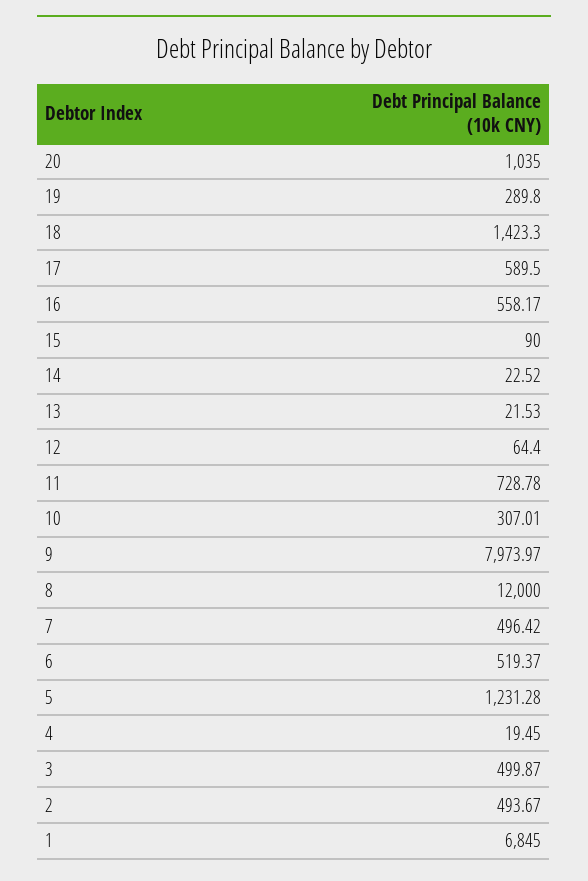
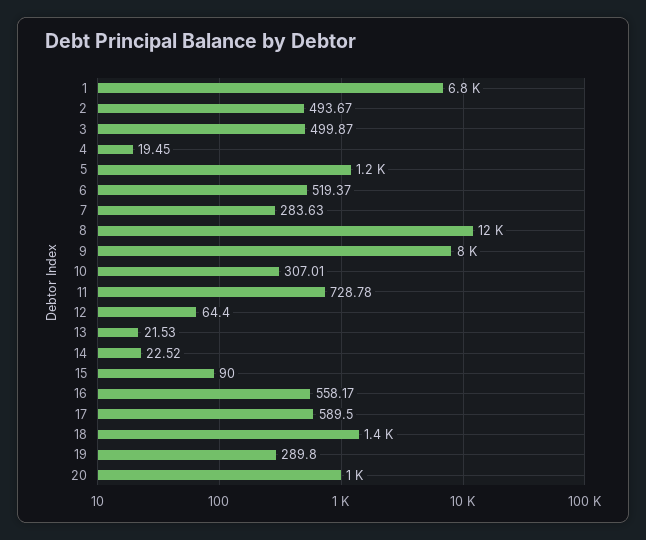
  {
    "20": 1035,
    "19": 289.8,
    "18": 1423.3,
    "17": 589.5,
    "16": 558.17,
    "15": 90,
    "14": 22.52,
    "13": 21.53,
    "12": 64.4,
    "11": 728.78,
    "10": 307.01,
    "9": 7973.97,
    "8": 12000,
-   "7": 496.42,
+   "7": 283.63,
    "6": 519.37,
    "5": 1231.28,
    "4": 19.45,
    "3": 499.87,
    "2": 493.67,
    "1": 6845
  }

